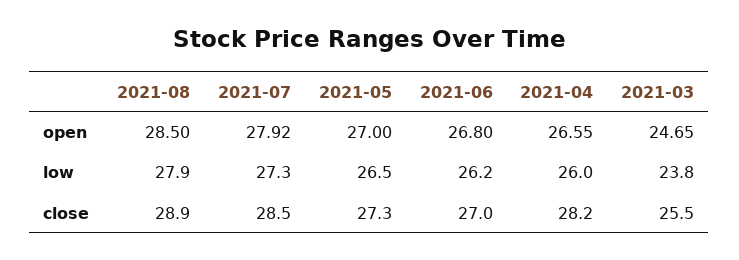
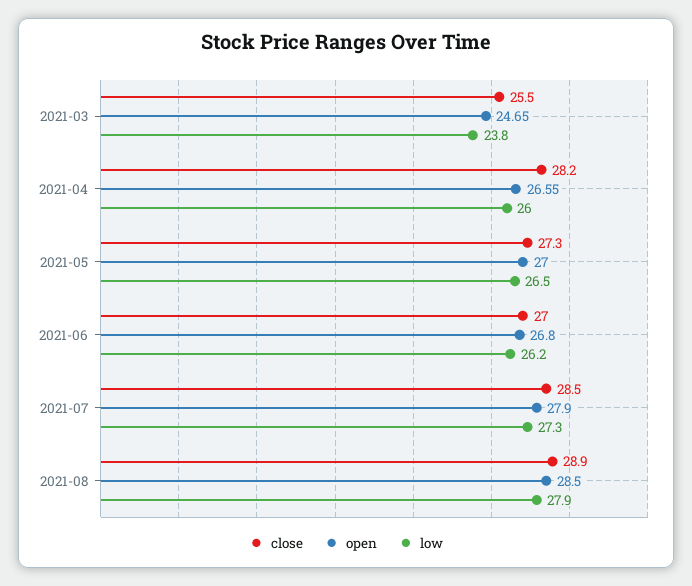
  {
    "open": {
      "2021-08": 28.5,
-     "2021-07": 27.92,
+     "2021-07": 27.9,
      "2021-05": 27,
      "2021-06": 26.8,
      "2021-04": 26.55,
      "2021-03": 24.65
    },
    "low": {
      "2021-08": 27.9,
      "2021-07": 27.3,
      "2021-05": 26.5,
      "2021-06": 26.2,
      "2021-04": 26,
      "2021-03": 23.8
    },
    "close": {
      "2021-08": 28.9,
      "2021-07": 28.5,
      "2021-05": 27.3,
      "2021-06": 27,
      "2021-04": 28.2,
      "2021-03": 25.5
    }
  }

